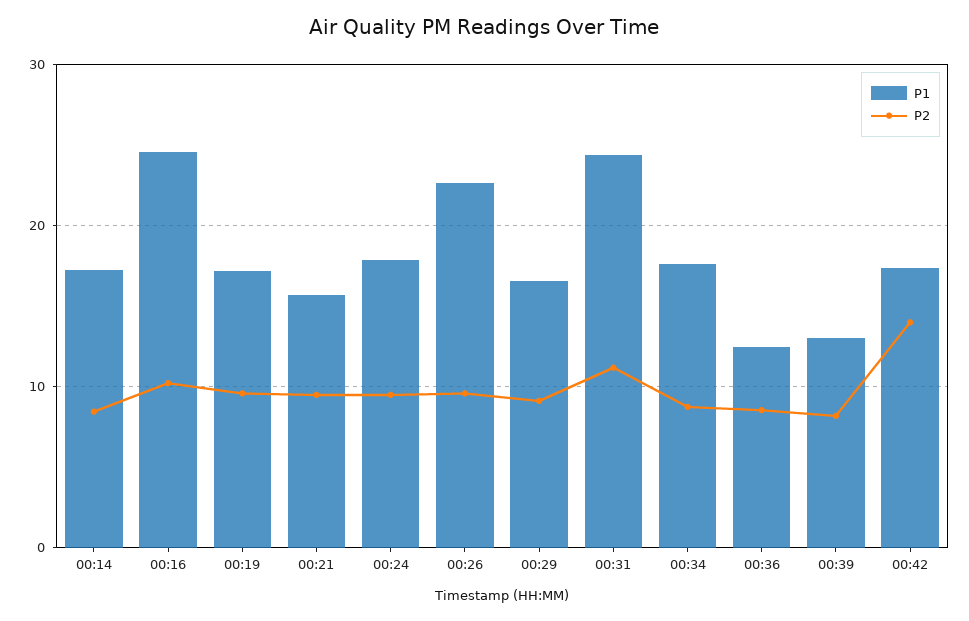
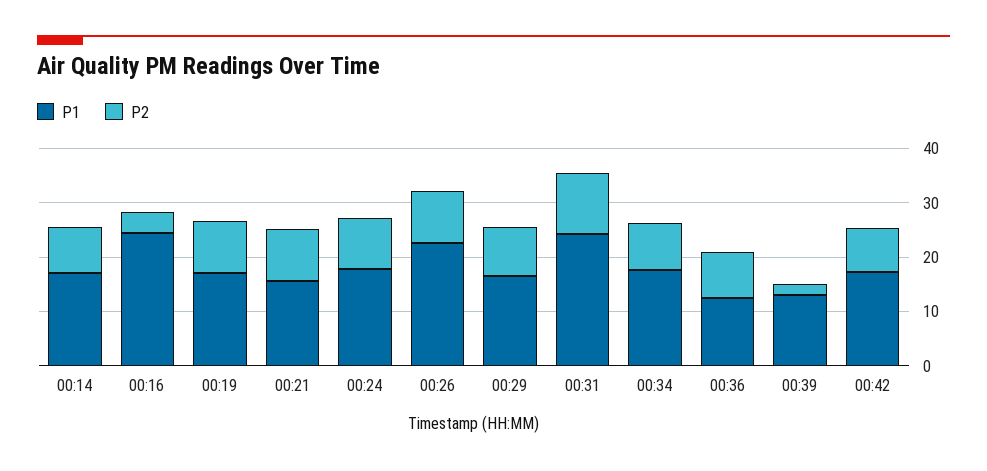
  {
    "P1": {
      "00:14": 17,
      "00:16": 25,
      "00:19": 17,
      "00:21": 16,
      "00:24": 18,
      "00:26": 23,
      "00:29": 17,
      "00:31": 24,
      "00:34": 18,
      "00:36": 12,
      "00:39": 13,
      "00:42": 17
    },
    "P2": {
      "00:14": 8,
-     "00:16": 10,
+     "00:16": 4,
      "00:19": 10,
      "00:21": 9,
      "00:24": 9,
      "00:26": 10,
      "00:29": 9,
      "00:31": 11,
      "00:34": 9,
      "00:36": 9,
-     "00:39": 8,
+     "00:39": 2,
-     "00:42": 14
+     "00:42": 8
    }
  }

